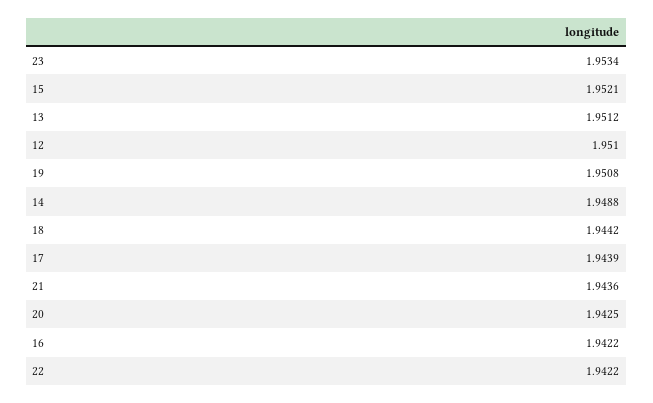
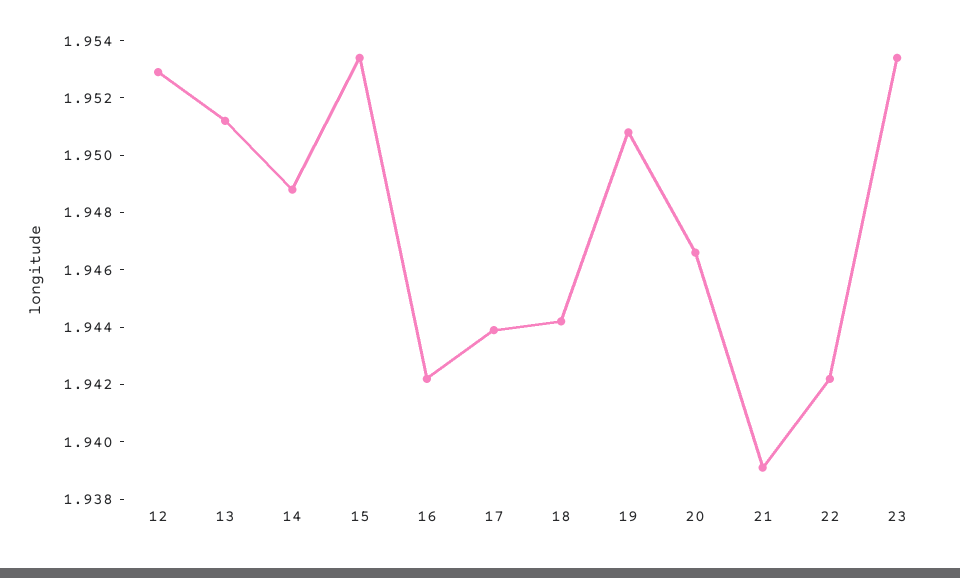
  {
    "23": 1.9534,
-   "15": 1.9521,
+   "15": 1.9535,
    "13": 1.9512,
-   "12": 1.951,
+   "12": 1.953,
    "19": 1.9508,
    "14": 1.9488,
    "18": 1.9442,
    "17": 1.9439,
-   "21": 1.9436,
+   "21": 1.939,
-   "20": 1.9425,
+   "20": 1.9465,
    "16": 1.9422,
    "22": 1.9422
  }

